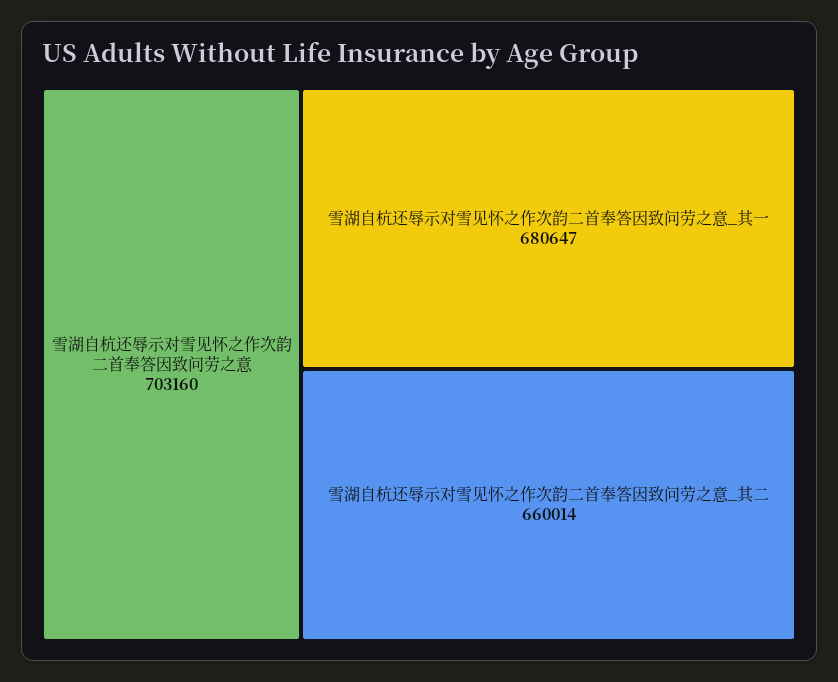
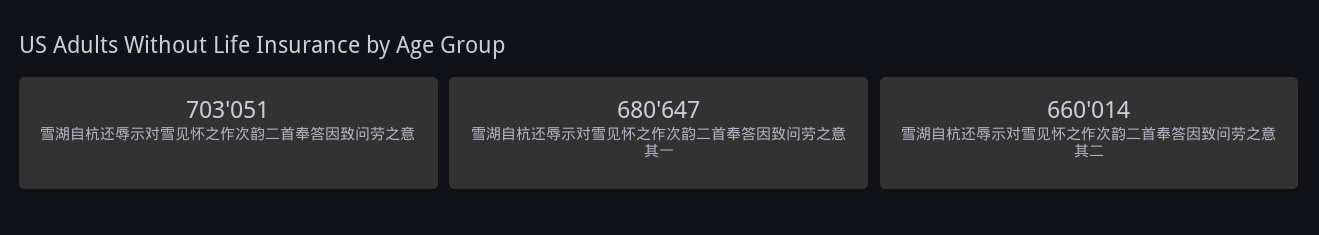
  {
-   "雪湖自杭还辱示对雪见怀之作次韵二首奉答因致问劳之意": 703160,
+   "雪湖自杭还辱示对雪见怀之作次韵二首奉答因致问劳之意": 703051,
    "雪湖自杭还辱示对雪见怀之作次韵二首奉答因致问劳之意_其一": 680647,
    "雪湖自杭还辱示对雪见怀之作次韵二首奉答因致问劳之意_其二": 660014
  }

